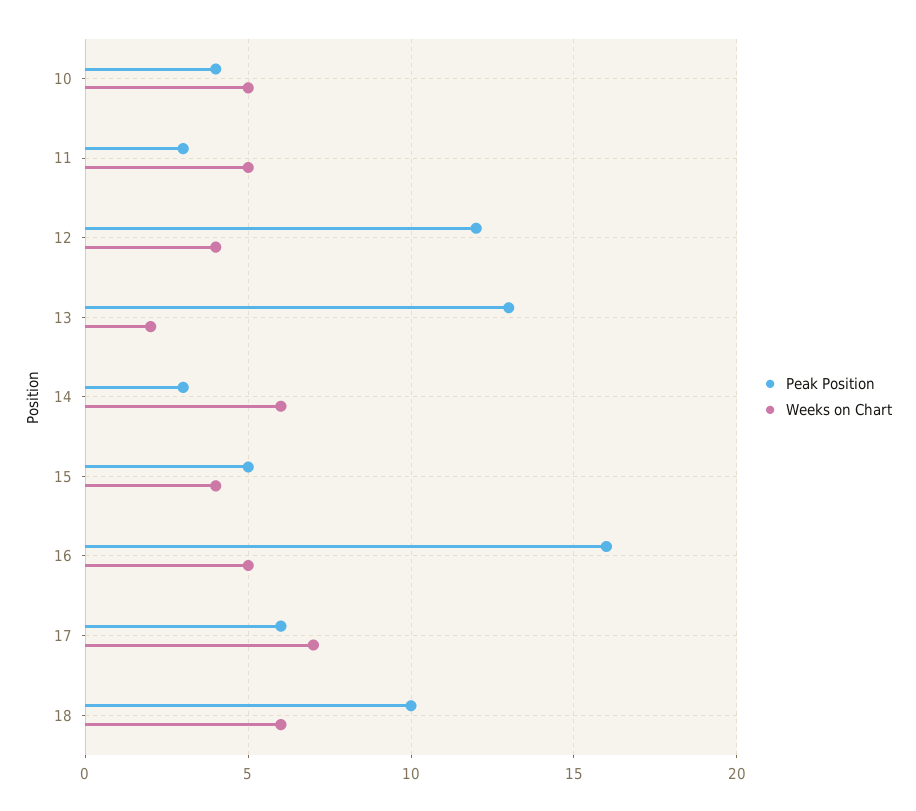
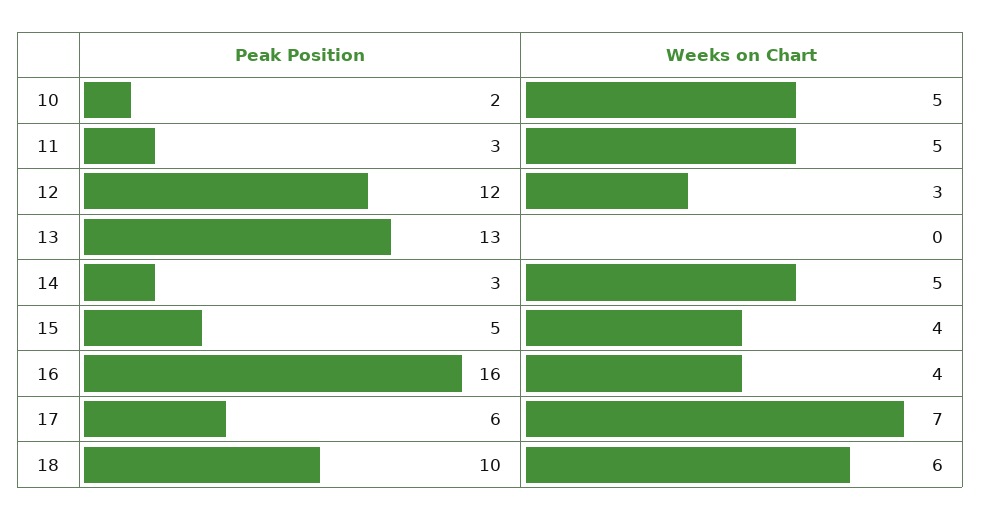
  {
    "Peak Position": {
-     "10": 4,
+     "10": 2,
      "11": 3,
      "12": 12,
      "13": 13,
      "14": 3,
      "15": 5,
      "16": 16,
      "17": 6,
      "18": 10
    },
    "Weeks on Chart": {
      "10": 5,
      "11": 5,
-     "12": 4,
+     "12": 3,
-     "13": 2,
+     "13": 0,
-     "14": 6,
+     "14": 5,
      "15": 4,
-     "16": 5,
+     "16": 4,
      "17": 7,
      "18": 6
    }
  }

